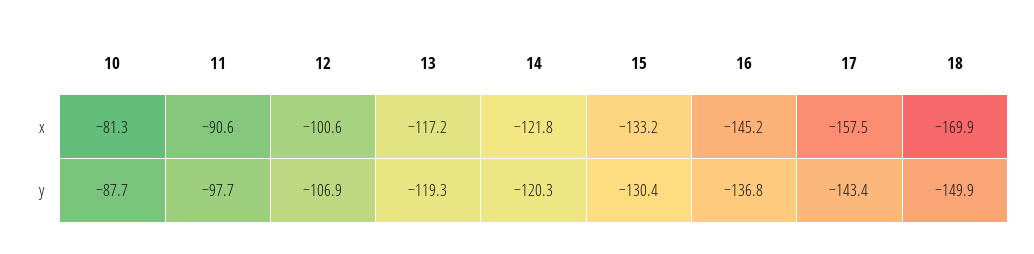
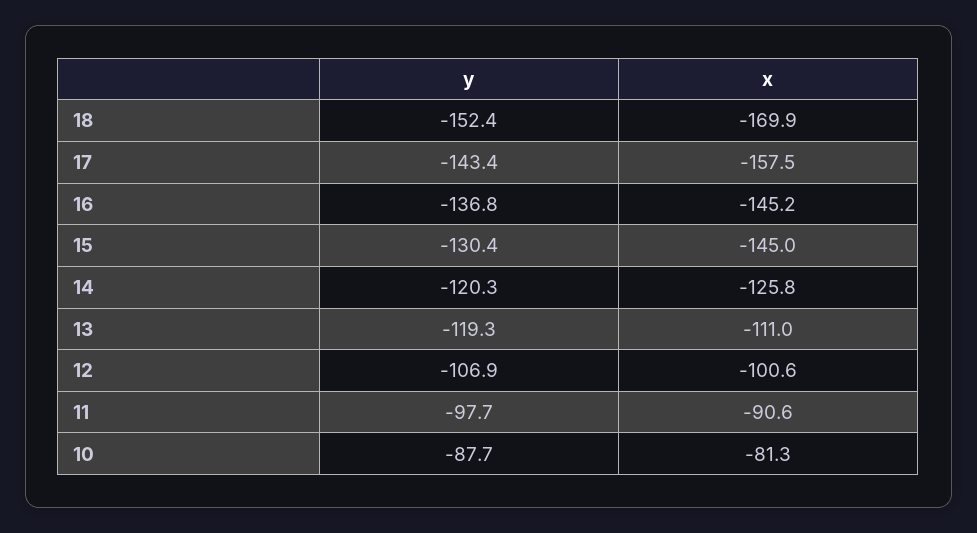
  {
    "10": {
      "x": -81.3,
      "y": -87.7
    },
    "11": {
      "x": -90.6,
      "y": -97.7
    },
    "12": {
      "x": -100.6,
      "y": -106.9
    },
    "13": {
-     "x": -117.2,
+     "x": -111,
      "y": -119.3
    },
    "14": {
-     "x": -121.8,
+     "x": -125.8,
      "y": -120.3
    },
    "15": {
-     "x": -133.2,
+     "x": -145,
      "y": -130.4
    },
    "16": {
      "x": -145.2,
      "y": -136.8
    },
    "17": {
      "x": -157.5,
      "y": -143.4
    },
    "18": {
      "x": -169.9,
-     "y": -149.9
+     "y": -152.4
    }
  }

